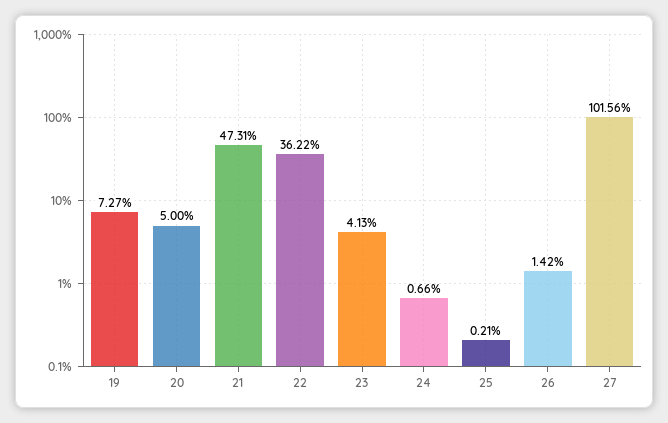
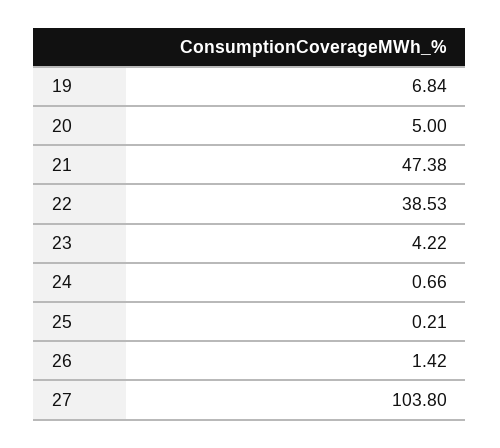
  {
-   "19": 7.27,
+   "19": 6.84,
    "20": 5,
-   "21": 47.31,
+   "21": 47.38,
-   "22": 36.22,
+   "22": 38.53,
-   "23": 4.13,
+   "23": 4.22,
    "24": 0.66,
    "25": 0.21,
    "26": 1.42,
-   "27": 101.56
+   "27": 103.8
  }

